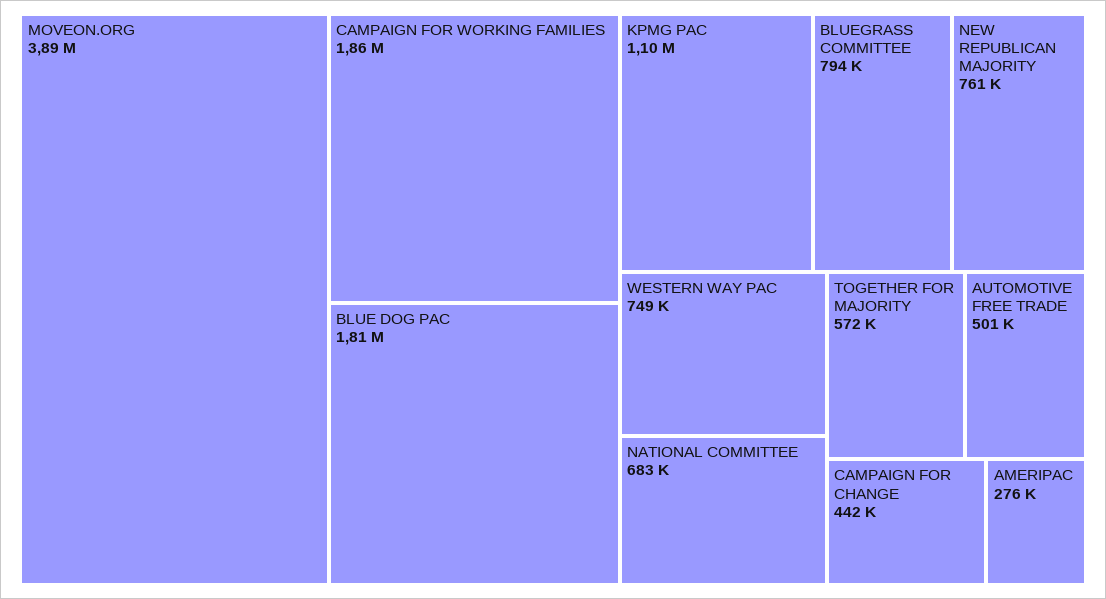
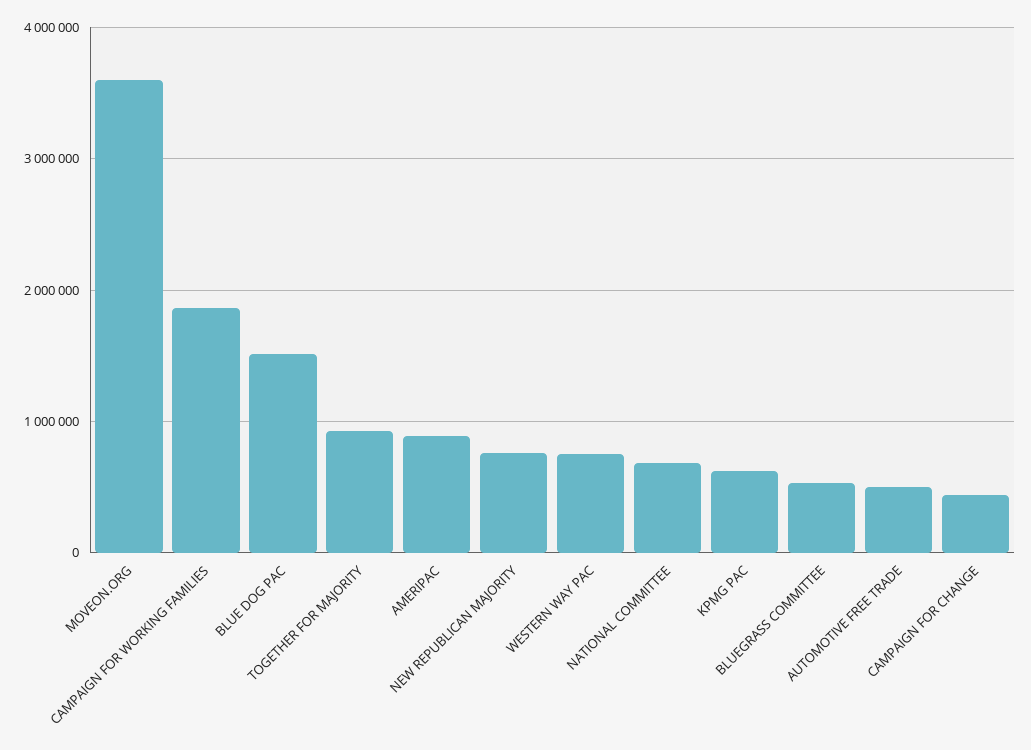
  {
-   "MOVEON.ORG": 3890000,
+   "MOVEON.ORG": 3600000,
    "CAMPAIGN FOR WORKING FAMILIES": 1860000,
-   "BLUE DOG PAC": 1810000,
+   "BLUE DOG PAC": 1500000,
-   "KPMG PAC": 1100000,
+   "KPMG PAC": 600000,
-   "BLUEGRASS COMMITTEE": 794000,
+   "BLUEGRASS COMMITTEE": 500000,
    "NEW REPUBLICAN MAJORITY": 761000,
    "WESTERN WAY PAC": 749000,
    "NATIONAL COMMITTEE": 683000,
-   "TOGETHER FOR MAJORITY": 572000,
+   "TOGETHER FOR MAJORITY": 900000,
    "AUTOMOTIVE FREE TRADE": 501000,
    "CAMPAIGN FOR CHANGE": 442000,
-   "AMERIPAC": 276000
+   "AMERIPAC": 900000
  }

